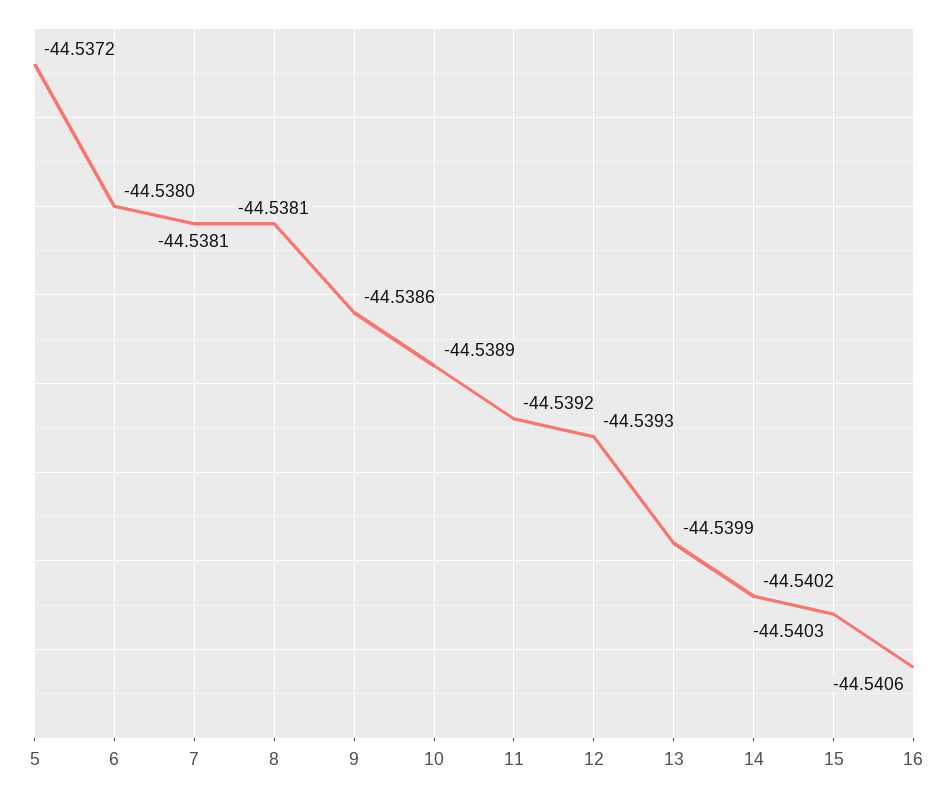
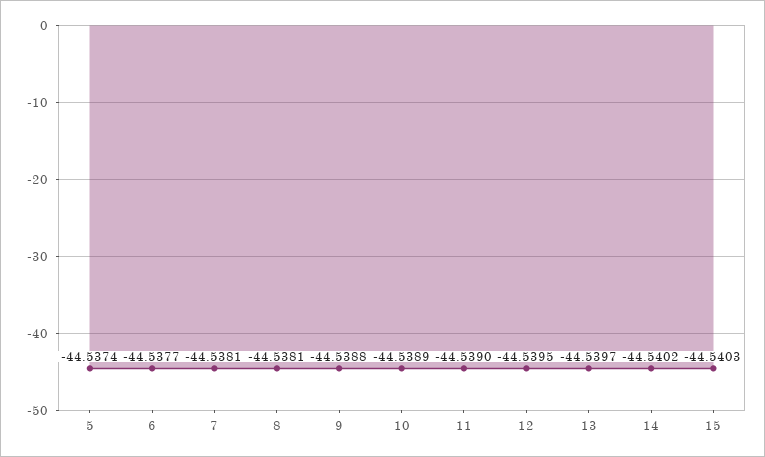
  {
-   "5": -44.5372,
+   "5": -44.5374,
-   "6": -44.538,
+   "6": -44.5377,
    "7": -44.5381,
    "8": -44.5381,
-   "9": -44.5386,
+   "9": -44.5388,
    "10": -44.5389,
-   "11": -44.5392,
+   "11": -44.539,
-   "12": -44.5393,
+   "12": -44.5395,
-   "13": -44.5399,
+   "13": -44.5397,
    "14": -44.5402,
-   "15": -44.5403,
+   "15": -44.5403
-   "16": -44.5406
  }

